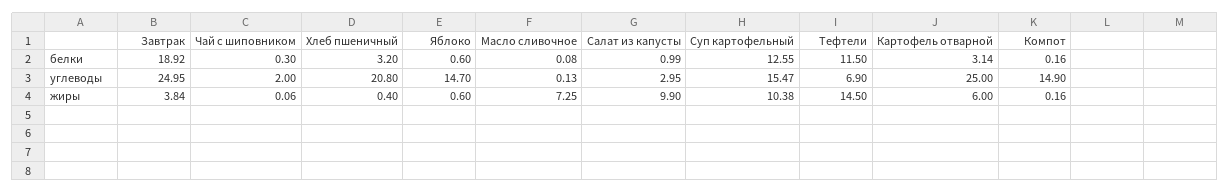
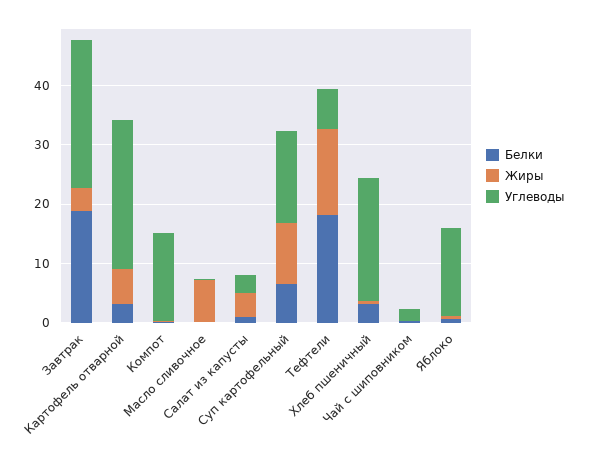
  {
    "белки": {
      "Завтрак": 18.92,
      "Чай с шиповником": 0.3,
      "Хлеб пшеничный": 3.2,
      "Яблоко": 0.6,
      "Масло сливочное": 0.08,
      "Салат из капусты": 0.99,
-     "Суп картофельный": 12.55,
+     "Суп картофельный": 6,
-     "Тефтели": 11.5,
+     "Тефтели": 18,
      "Картофель отварной": 3.14,
      "Компот": 0.16
    },
    "углеводы": {
      "Завтрак": 24.95,
      "Чай с шиповником": 2,
      "Хлеб пшеничный": 20.8,
      "Яблоко": 14.7,
      "Масло сливочное": 0.13,
      "Салат из капусты": 2.95,
      "Суп картофельный": 15.47,
      "Тефтели": 6.9,
      "Картофель отварной": 25,
      "Компот": 14.9
    },
    "жиры": {
      "Завтрак": 3.84,
      "Чай с шиповником": 0.06,
      "Хлеб пшеничный": 0.4,
      "Яблоко": 0.6,
      "Масло сливочное": 7.25,
-     "Салат из капусты": 9.9,
+     "Салат из капусты": 4,
      "Суп картофельный": 10.38,
      "Тефтели": 14.5,
      "Картофель отварной": 6,
      "Компот": 0.16
    }
  }

